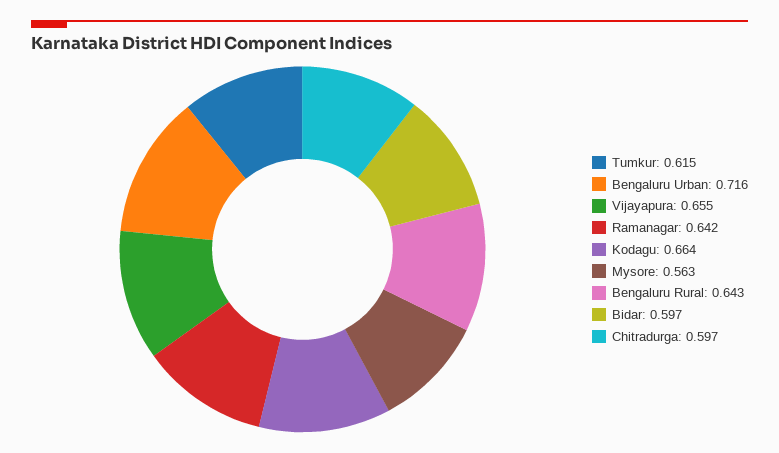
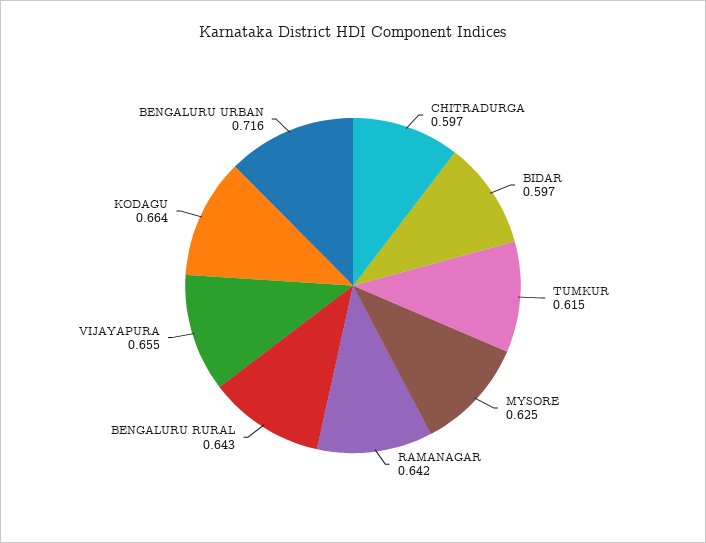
  {
    "Tumkur": 0.615,
    "Bengaluru Urban": 0.716,
    "Vijayapura": 0.655,
    "Ramanagar": 0.642,
    "Kodagu": 0.664,
-   "Mysore": 0.563,
+   "Mysore": 0.625,
    "Bengaluru Rural": 0.643,
    "Bidar": 0.597,
    "Chitradurga": 0.597
  }

